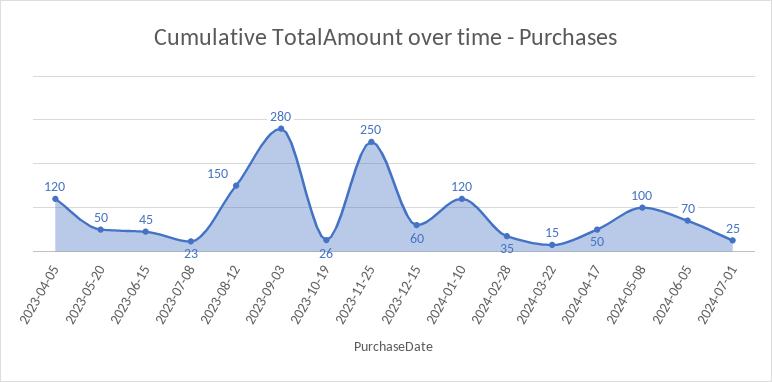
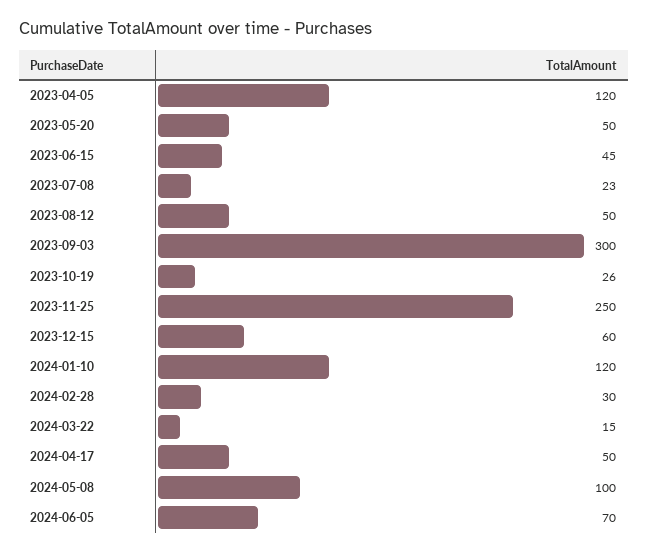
  {
    "2023-04-05": 120,
    "2023-05-20": 50,
    "2023-06-15": 45,
    "2023-07-08": 23,
-   "2023-08-12": 150,
+   "2023-08-12": 50,
-   "2023-09-03": 280,
+   "2023-09-03": 300,
    "2023-10-19": 26,
    "2023-11-25": 250,
    "2023-12-15": 60,
    "2024-01-10": 120,
-   "2024-02-28": 35,
+   "2024-02-28": 30,
    "2024-03-22": 15,
    "2024-04-17": 50,
    "2024-05-08": 100,
-   "2024-06-05": 70,
+   "2024-06-05": 70
-   "2024-07-01": 25
  }

